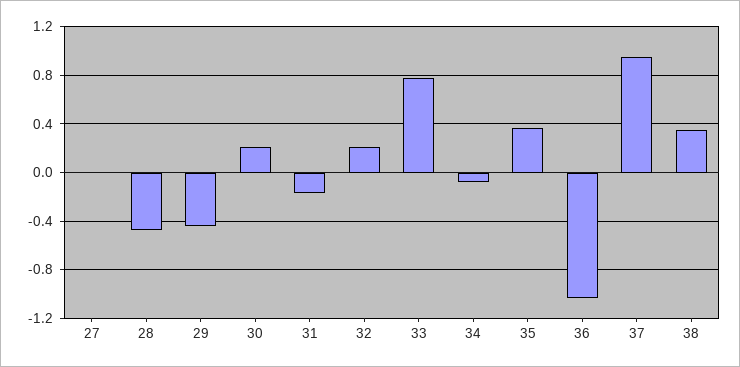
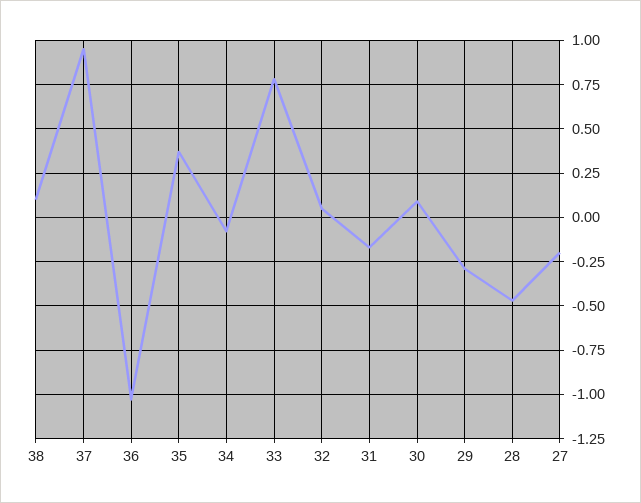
  {
-   "27": 0,
+   "27": -0.2,
    "28": -0.45,
-   "29": -0.45,
+   "29": -0.3,
-   "30": 0.2,
+   "30": 0.1,
    "31": -0.15,
-   "32": 0.2,
+   "32": 0.05,
    "33": 0.8,
    "34": -0.1,
    "35": 0.35,
    "36": -1.05,
    "37": 0.95,
-   "38": 0.35
+   "38": 0.1
  }

